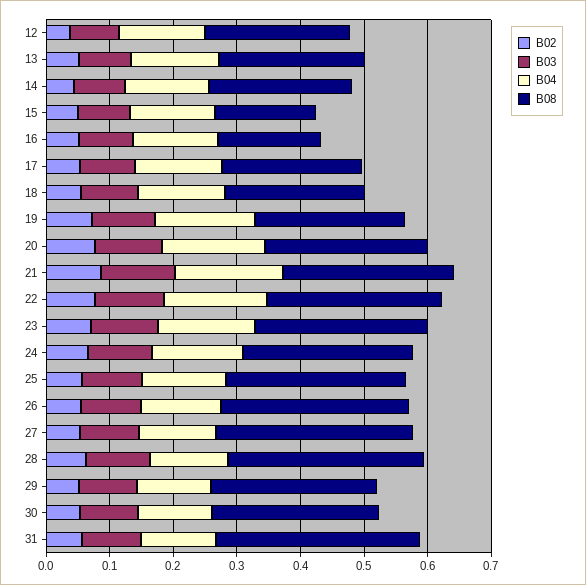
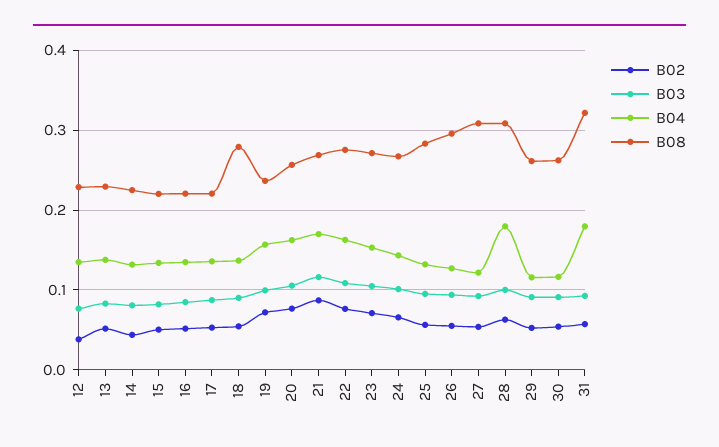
  {
    "B02": {
      "12": 0.04,
      "13": 0.05,
      "14": 0.04,
      "15": 0.05,
      "16": 0.05,
      "17": 0.05,
      "18": 0.05,
      "19": 0.07,
      "20": 0.08,
      "21": 0.09,
      "22": 0.08,
      "23": 0.07,
      "24": 0.07,
      "25": 0.06,
      "26": 0.06,
      "27": 0.05,
      "28": 0.06,
      "29": 0.05,
      "30": 0.05,
      "31": 0.06
    },
    "B03": {
      "12": 0.08,
      "13": 0.08,
      "14": 0.08,
      "15": 0.08,
      "16": 0.08,
      "17": 0.09,
      "18": 0.09,
      "19": 0.1,
      "20": 0.11,
      "21": 0.12,
      "22": 0.11,
      "23": 0.1,
      "24": 0.1,
      "25": 0.1,
      "26": 0.09,
      "27": 0.09,
      "28": 0.1,
      "29": 0.09,
      "30": 0.09,
      "31": 0.09
    },
    "B04": {
      "12": 0.13,
      "13": 0.14,
      "14": 0.13,
      "15": 0.13,
      "16": 0.13,
      "17": 0.14,
      "18": 0.14,
      "19": 0.16,
      "20": 0.16,
      "21": 0.17,
      "22": 0.16,
      "23": 0.15,
      "24": 0.14,
      "25": 0.13,
      "26": 0.13,
      "27": 0.12,
-     "28": 0.12,
+     "28": 0.18,
      "29": 0.12,
      "30": 0.12,
-     "31": 0.12
+     "31": 0.18
    },
    "B08": {
      "12": 0.23,
      "13": 0.23,
      "14": 0.22,
-     "15": 0.16,
+     "15": 0.22,
-     "16": 0.16,
+     "16": 0.22,
      "17": 0.22,
-     "18": 0.22,
+     "18": 0.28,
      "19": 0.24,
      "20": 0.26,
      "21": 0.27,
      "22": 0.28,
      "23": 0.27,
      "24": 0.27,
      "25": 0.28,
      "26": 0.3,
      "27": 0.31,
      "28": 0.31,
      "29": 0.26,
      "30": 0.26,
      "31": 0.32
    }
  }

